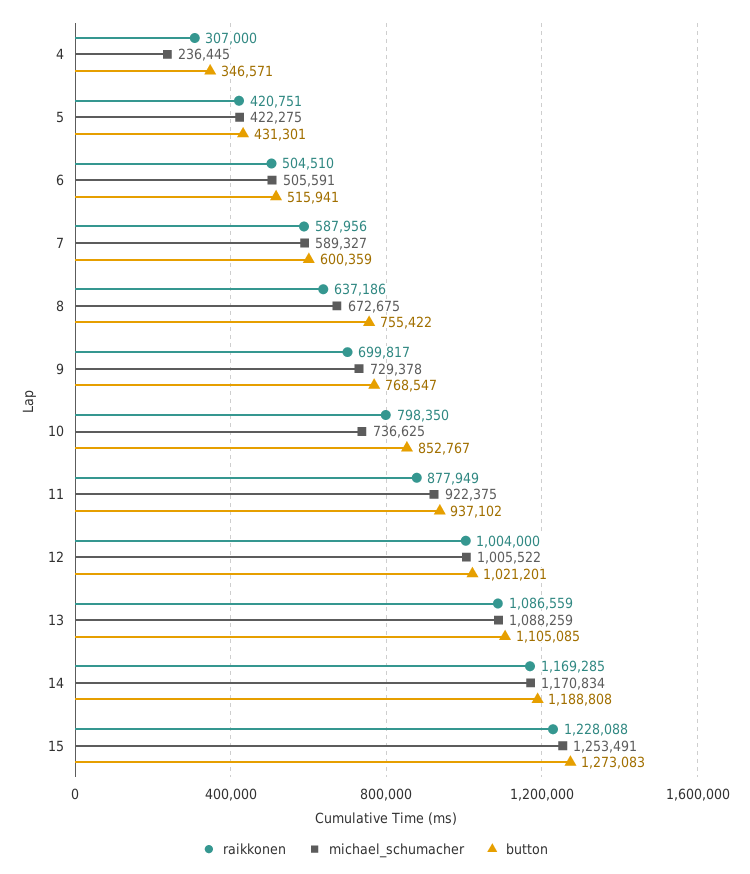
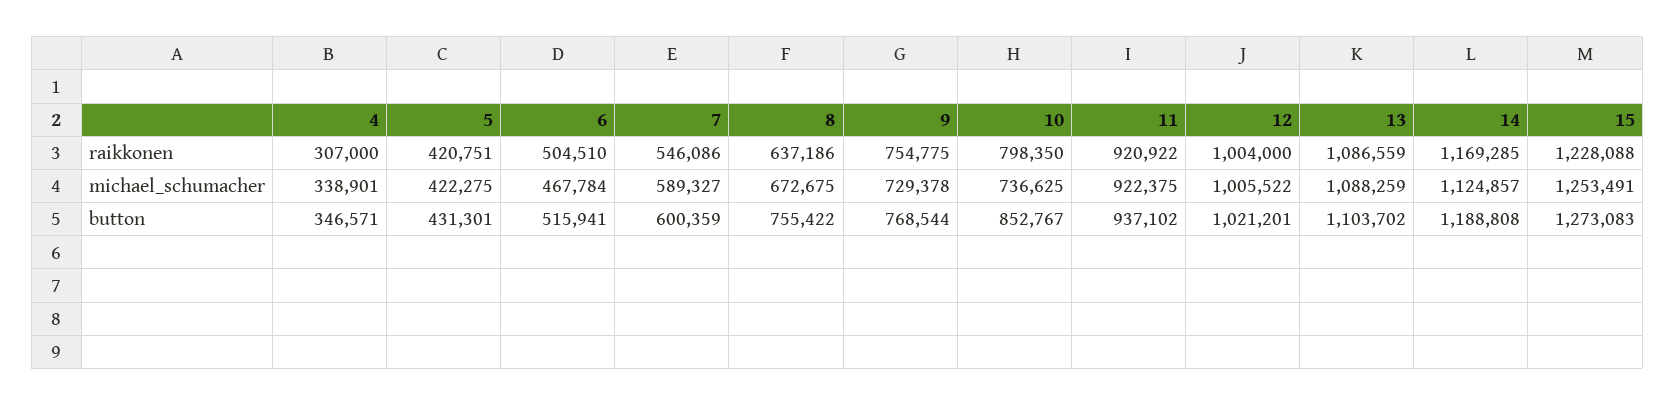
  {
    "raikkonen": {
      "4": 307000,
      "5": 420751,
      "6": 504510,
-     "7": 587956,
+     "7": 546086,
      "8": 637186,
-     "9": 699817,
+     "9": 754775,
      "10": 798350,
-     "11": 877949,
+     "11": 920922,
      "12": 1004000,
      "13": 1086559,
      "14": 1169285,
      "15": 1228088
    },
    "michael_schumacher": {
-     "4": 236445,
+     "4": 338901,
      "5": 422275,
-     "6": 505591,
+     "6": 467784,
      "7": 589327,
      "8": 672675,
      "9": 729378,
      "10": 736625,
      "11": 922375,
      "12": 1005522,
      "13": 1088259,
-     "14": 1170834,
+     "14": 1124857,
      "15": 1253491
    },
    "button": {
      "4": 346571,
      "5": 431301,
      "6": 515941,
      "7": 600359,
      "8": 755422,
-     "9": 768547,
+     "9": 768544,
      "10": 852767,
      "11": 937102,
      "12": 1021201,
-     "13": 1105085,
+     "13": 1103702,
      "14": 1188808,
      "15": 1273083
    }
  }

